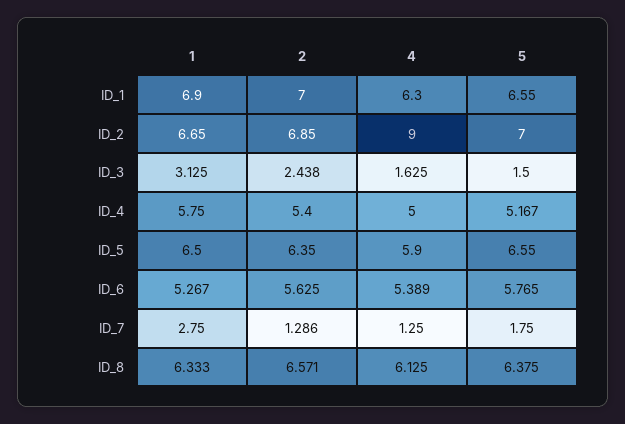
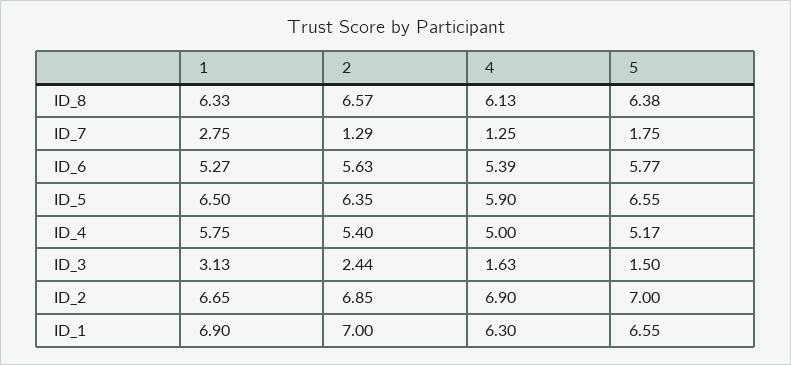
  {
    "1": {
      "ID_1": 6.9,
      "ID_2": 6.65,
      "ID_3": 3.125,
      "ID_4": 5.75,
      "ID_5": 6.5,
      "ID_6": 5.267,
      "ID_7": 2.75,
      "ID_8": 6.333
    },
    "2": {
      "ID_1": 7,
      "ID_2": 6.85,
      "ID_3": 2.438,
      "ID_4": 5.4,
      "ID_5": 6.35,
      "ID_6": 5.625,
      "ID_7": 1.286,
      "ID_8": 6.571
    },
    "4": {
      "ID_1": 6.3,
-     "ID_2": 9,
+     "ID_2": 6.9,
      "ID_3": 1.625,
      "ID_4": 5,
      "ID_5": 5.9,
      "ID_6": 5.389,
      "ID_7": 1.25,
      "ID_8": 6.125
    },
    "5": {
      "ID_1": 6.55,
      "ID_2": 7,
      "ID_3": 1.5,
      "ID_4": 5.167,
      "ID_5": 6.55,
      "ID_6": 5.765,
      "ID_7": 1.75,
      "ID_8": 6.375
    }
  }

